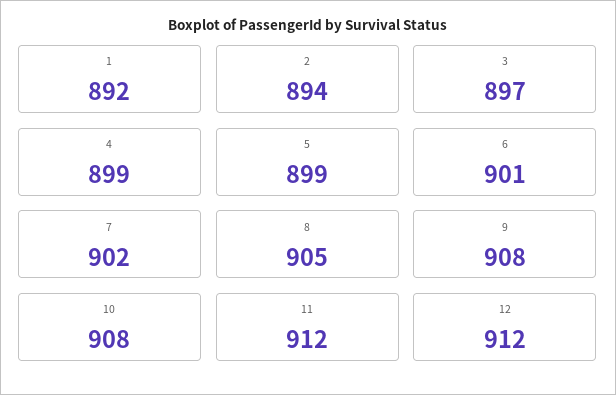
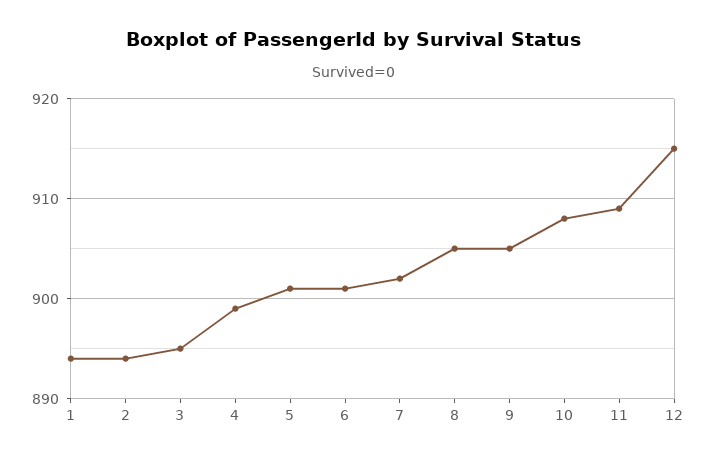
  {
-   "1": 892,
+   "1": 894,
    "2": 894,
-   "3": 897,
+   "3": 895,
    "4": 899,
-   "5": 899,
+   "5": 901,
    "6": 901,
    "7": 902,
    "8": 905,
-   "9": 908,
+   "9": 905,
    "10": 908,
-   "11": 912,
+   "11": 909,
-   "12": 912
+   "12": 915
  }

